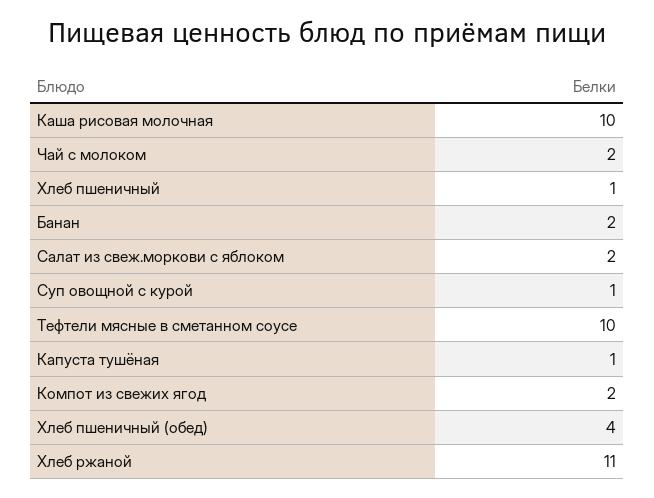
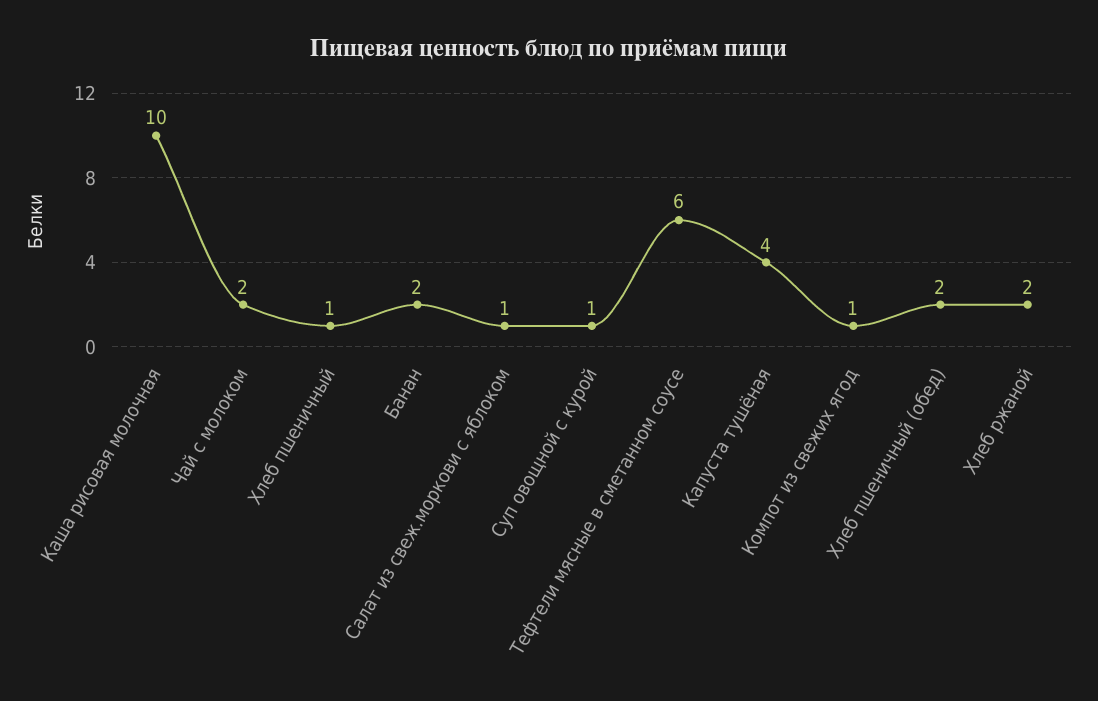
  {
    "Каша рисовая молочная": 10,
    "Чай с молоком": 2,
    "Хлеб пшеничный": 1,
    "Банан": 2,
-   "Салат из свеж.моркови с яблоком": 2,
+   "Салат из свеж.моркови с яблоком": 1,
    "Суп овощной с курой": 1,
-   "Тефтели мясные в сметанном соусе": 10,
+   "Тефтели мясные в сметанном соусе": 6,
-   "Капуста тушёная": 1,
+   "Капуста тушёная": 4,
-   "Компот из свежих ягод": 2,
+   "Компот из свежих ягод": 1,
-   "Хлеб пшеничный (обед)": 4,
+   "Хлеб пшеничный (обед)": 2,
-   "Хлеб ржаной": 11
+   "Хлеб ржаной": 2
  }

